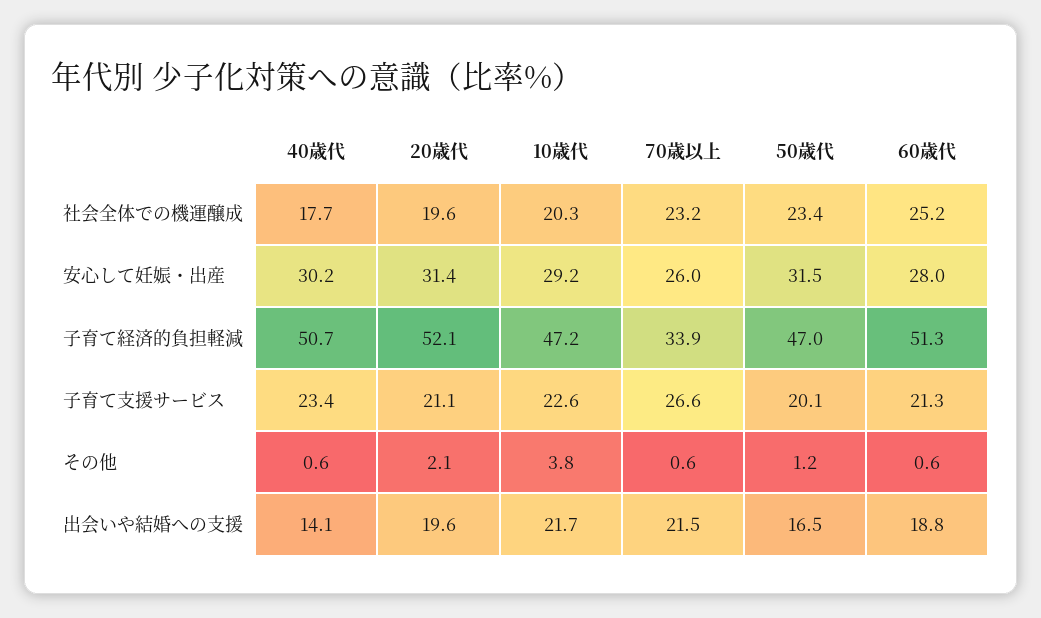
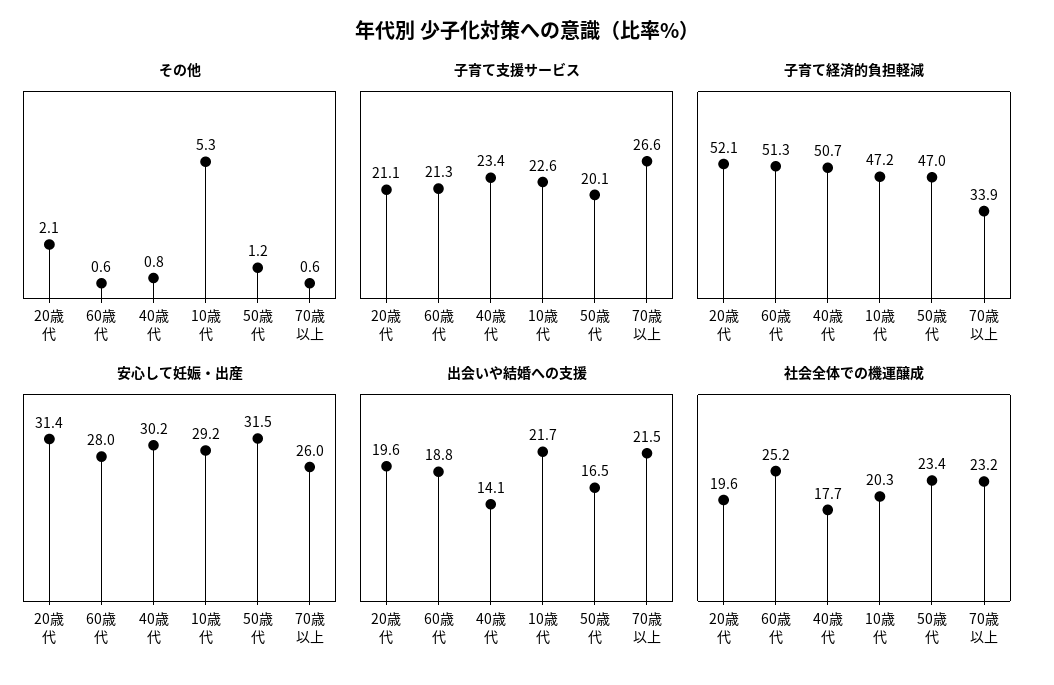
  {
    "社会全体での機運醸成": {
      "40歳代": 17.7,
      "20歳代": 19.6,
      "10歳代": 20.3,
      "70歳以上": 23.2,
      "50歳代": 23.4,
      "60歳代": 25.2
    },
    "安心して妊娠・出産": {
      "40歳代": 30.2,
      "20歳代": 31.4,
      "10歳代": 29.2,
      "70歳以上": 26,
      "50歳代": 31.5,
      "60歳代": 28
    },
    "子育て経済的負担軽減": {
      "40歳代": 50.7,
      "20歳代": 52.1,
      "10歳代": 47.2,
      "70歳以上": 33.9,
      "50歳代": 47,
      "60歳代": 51.3
    },
    "子育て支援サービス": {
      "40歳代": 23.4,
      "20歳代": 21.1,
      "10歳代": 22.6,
      "70歳以上": 26.6,
      "50歳代": 20.1,
      "60歳代": 21.3
    },
    "その他": {
-     "40歳代": 0.6,
+     "40歳代": 0.8,
      "20歳代": 2.1,
-     "10歳代": 3.8,
+     "10歳代": 5.3,
      "70歳以上": 0.6,
      "50歳代": 1.2,
      "60歳代": 0.6
    },
    "出会いや結婚への支援": {
      "40歳代": 14.1,
      "20歳代": 19.6,
      "10歳代": 21.7,
      "70歳以上": 21.5,
      "50歳代": 16.5,
      "60歳代": 18.8
    }
  }

